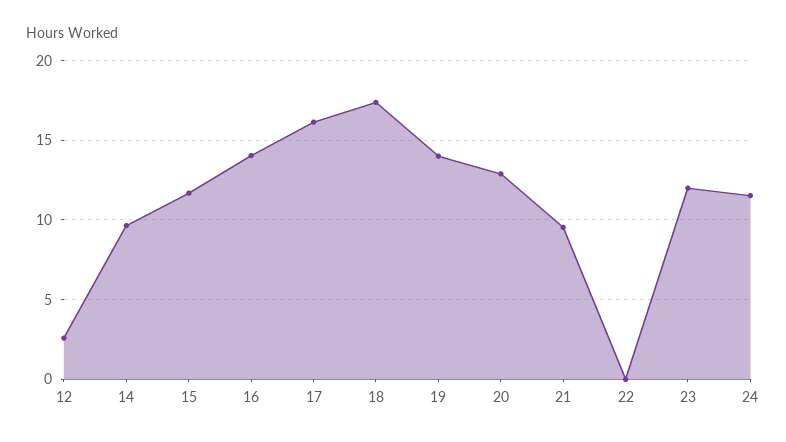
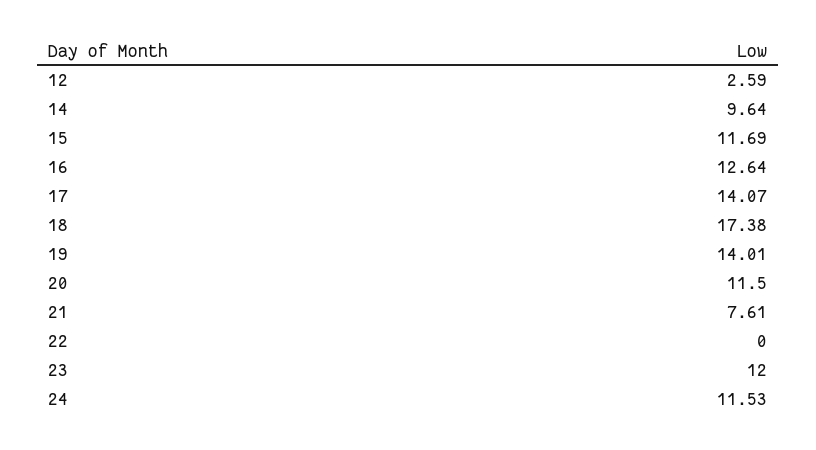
  {
    "12": 2.59,
    "14": 9.64,
    "15": 11.69,
-   "16": 14,
+   "16": 12.64,
-   "17": 16,
+   "17": 14.07,
    "18": 17.38,
    "19": 14.01,
-   "20": 13,
+   "20": 11.5,
-   "21": 9.5,
+   "21": 7.61,
    "22": 0,
    "23": 12,
    "24": 11.53
  }

